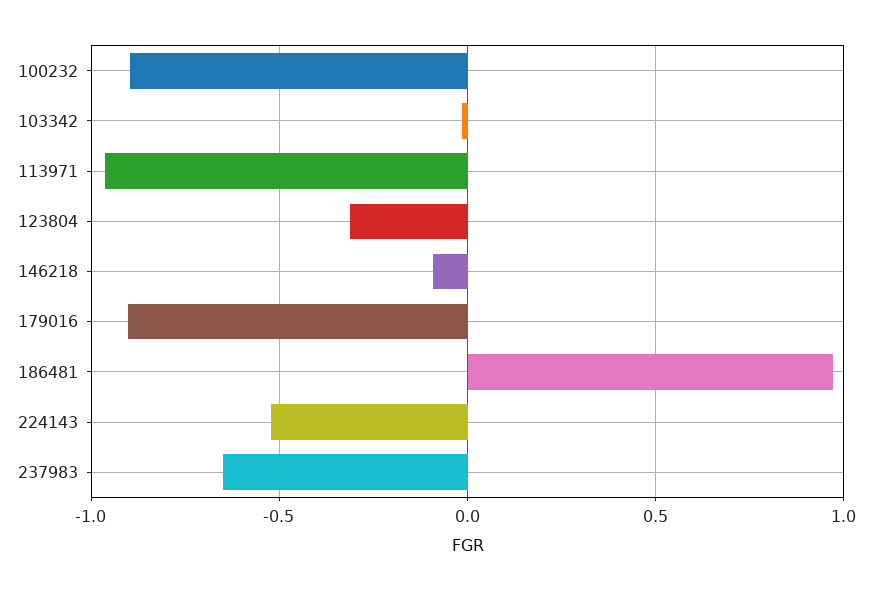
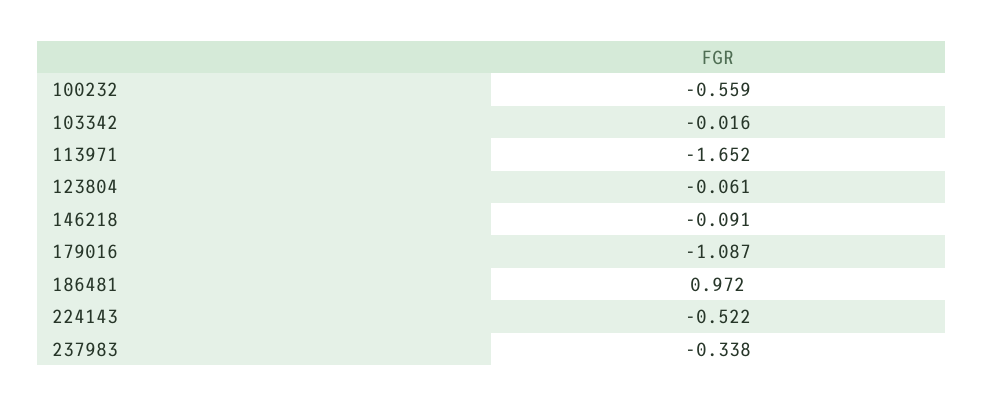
  {
-   "100232": -0.9,
+   "100232": -0.559,
    "103342": -0.016,
-   "113971": -0.95,
+   "113971": -1.652,
-   "123804": -0.3,
+   "123804": -0.061,
    "146218": -0.091,
-   "179016": -0.9,
+   "179016": -1.087,
    "186481": 0.972,
    "224143": -0.522,
-   "237983": -0.65
+   "237983": -0.338
  }

